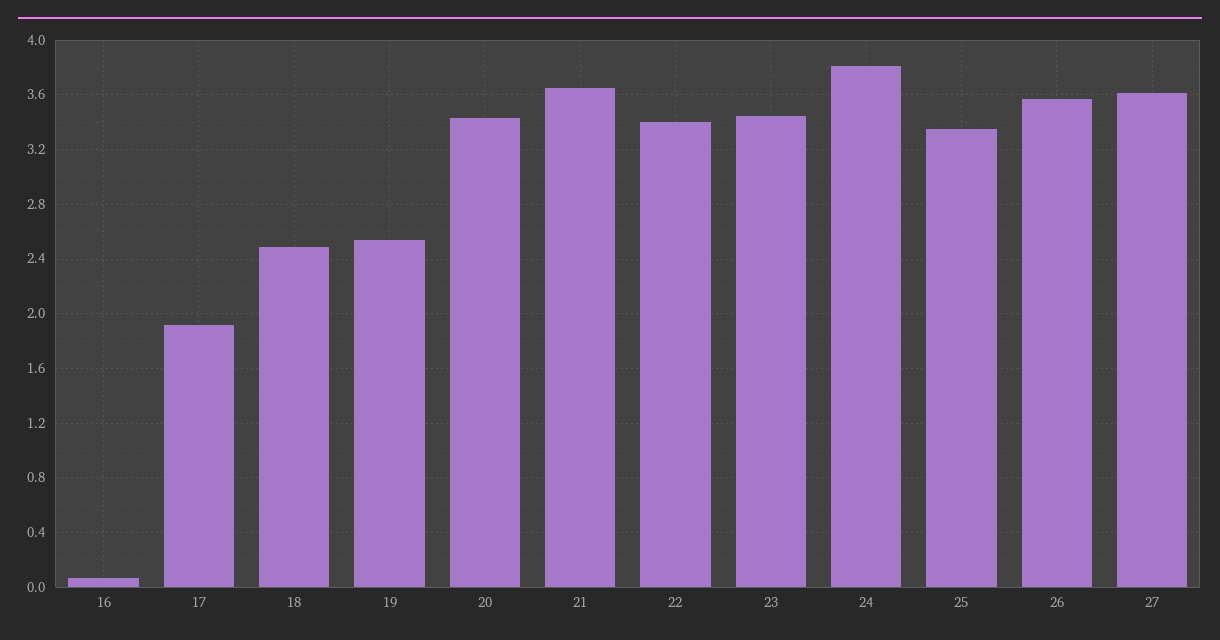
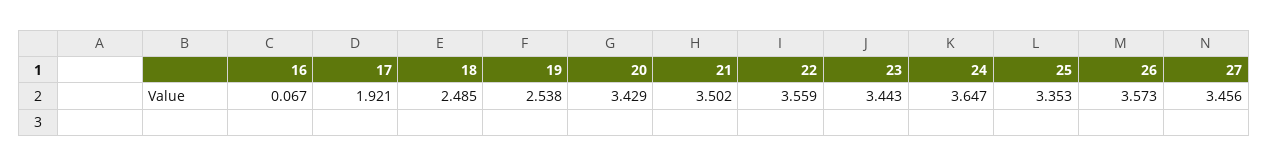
  {
    "16": 0.067,
    "17": 1.921,
    "18": 2.485,
    "19": 2.538,
    "20": 3.429,
-   "21": 3.65,
+   "21": 3.502,
-   "22": 3.4,
+   "22": 3.559,
    "23": 3.443,
-   "24": 3.8,
+   "24": 3.647,
    "25": 3.353,
    "26": 3.573,
-   "27": 3.6
+   "27": 3.456
  }

